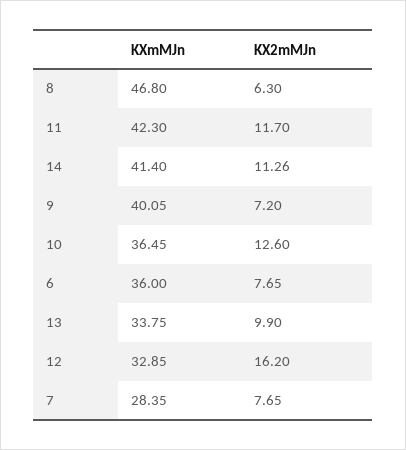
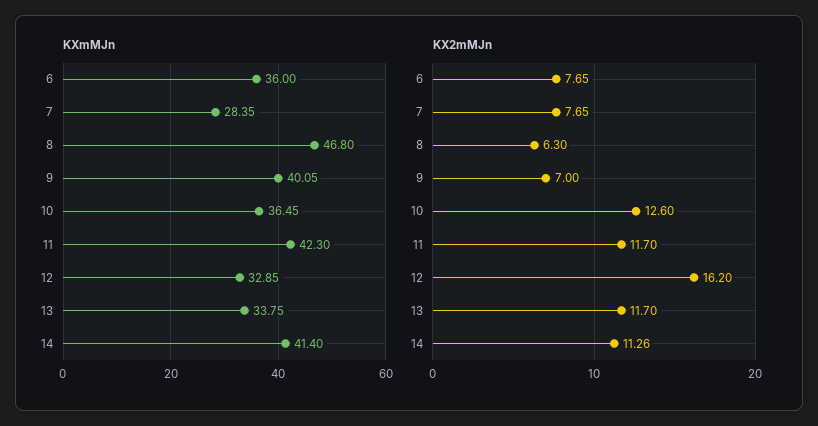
  {
    "KXmMJn": {
      "8": 46.8,
      "11": 42.3,
      "14": 41.4,
      "9": 40.05,
      "10": 36.45,
      "6": 36,
      "13": 33.75,
      "12": 32.85,
      "7": 28.35
    },
    "KX2mMJn": {
      "8": 6.3,
      "11": 11.7,
      "14": 11.26,
-     "9": 7.2,
+     "9": 7,
      "10": 12.6,
      "6": 7.65,
-     "13": 9.9,
+     "13": 11.7,
      "12": 16.2,
      "7": 7.65
    }
  }

